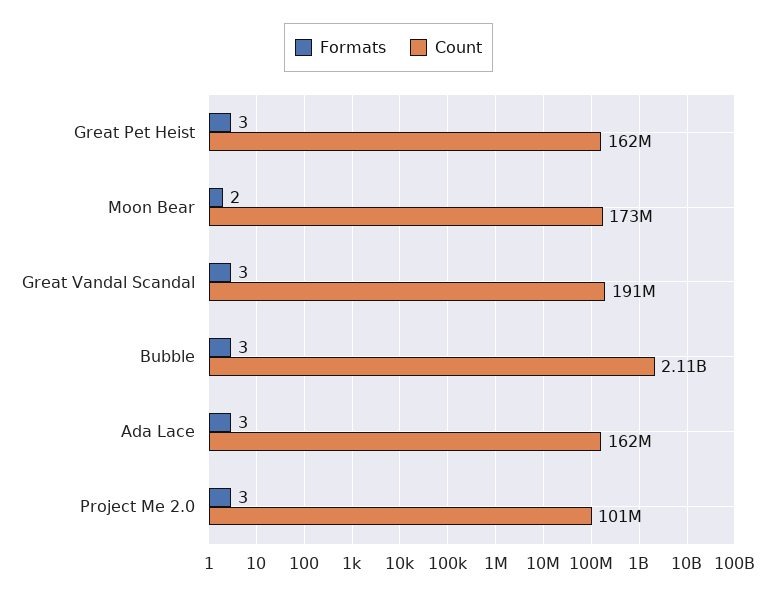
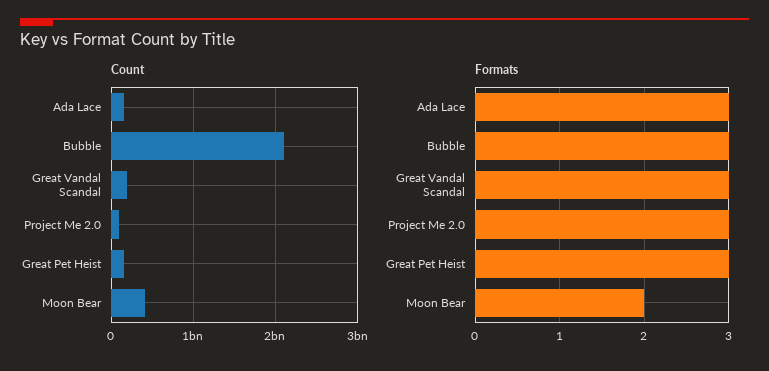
  {
    "Formats": {
      "Great Pet Heist": 3,
      "Moon Bear": 2,
      "Great Vandal Scandal": 3,
      "Bubble": 3,
      "Ada Lace": 3,
      "Project Me 2.0": 3
    },
    "Count": {
      "Great Pet Heist": 162000000,
-     "Moon Bear": 173000000,
+     "Moon Bear": 400000000,
      "Great Vandal Scandal": 191000000,
      "Bubble": 2110000000,
      "Ada Lace": 162000000,
      "Project Me 2.0": 101000000
    }
  }

